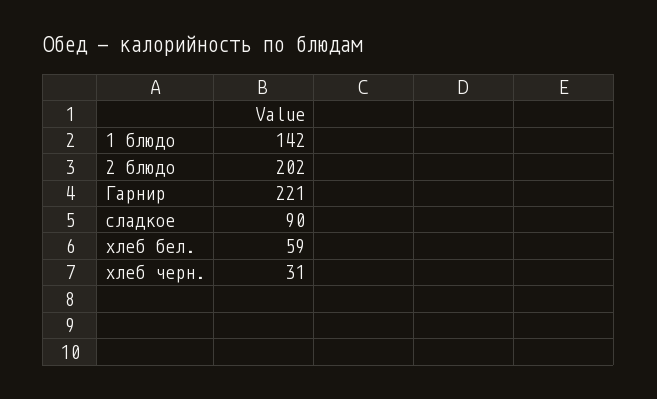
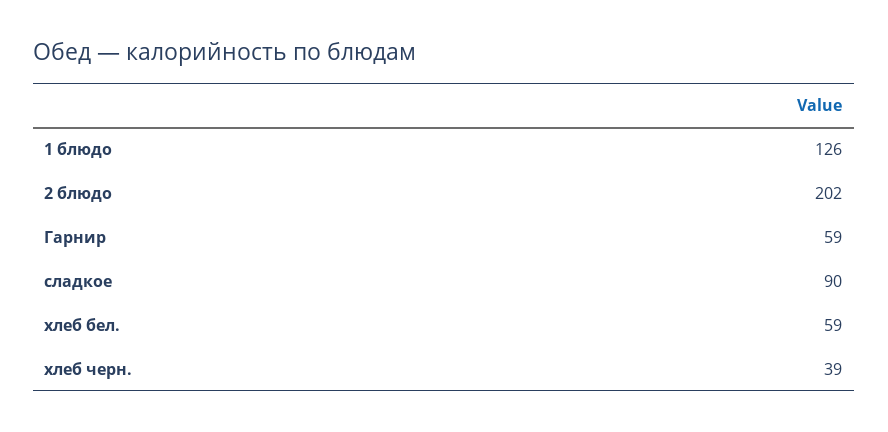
  {
-   "1 блюдо": 142,
+   "1 блюдо": 126,
    "2 блюдо": 202,
-   "Гарнир": 221,
+   "Гарнир": 59,
    "сладкое": 90,
    "хлеб бел.": 59,
-   "хлеб черн.": 31
+   "хлеб черн.": 39
  }

